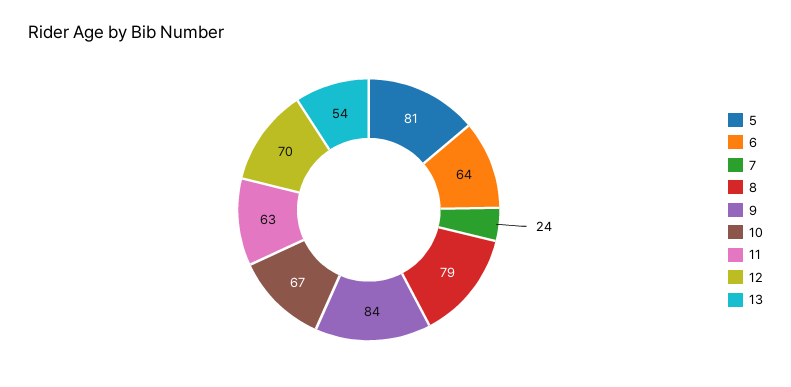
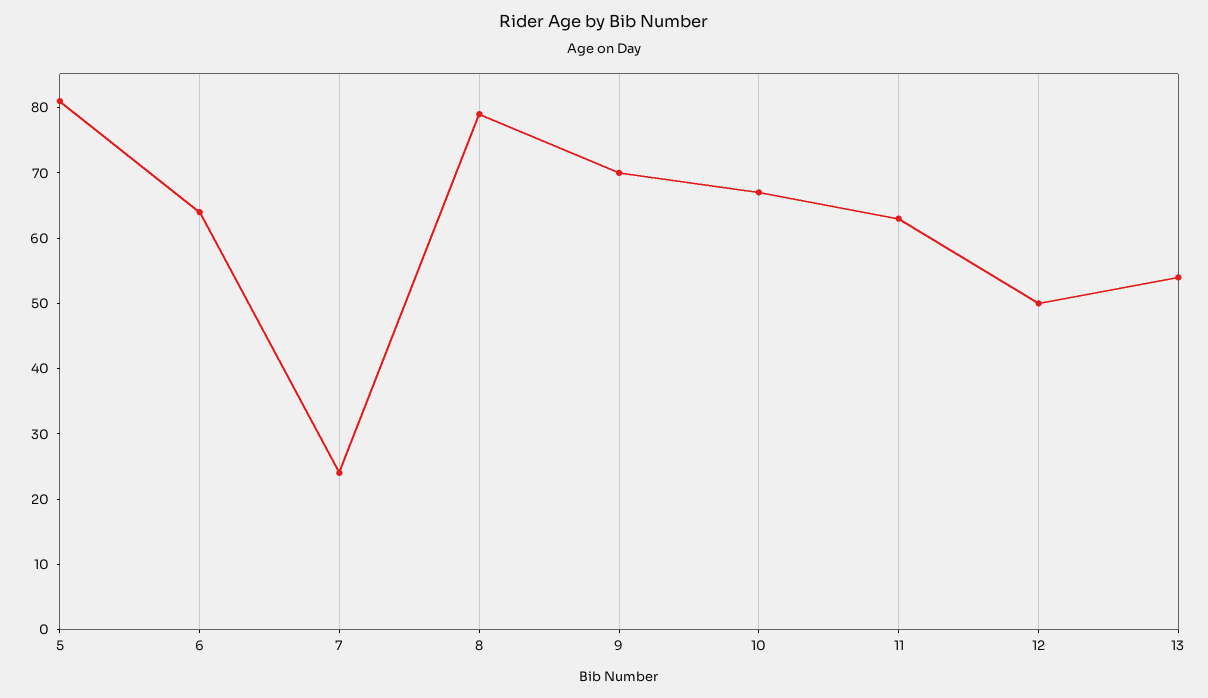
  {
    "5": 81,
    "6": 64,
    "7": 24,
    "8": 79,
-   "9": 84,
+   "9": 70,
    "10": 67,
    "11": 63,
-   "12": 70,
+   "12": 50,
    "13": 54
  }

